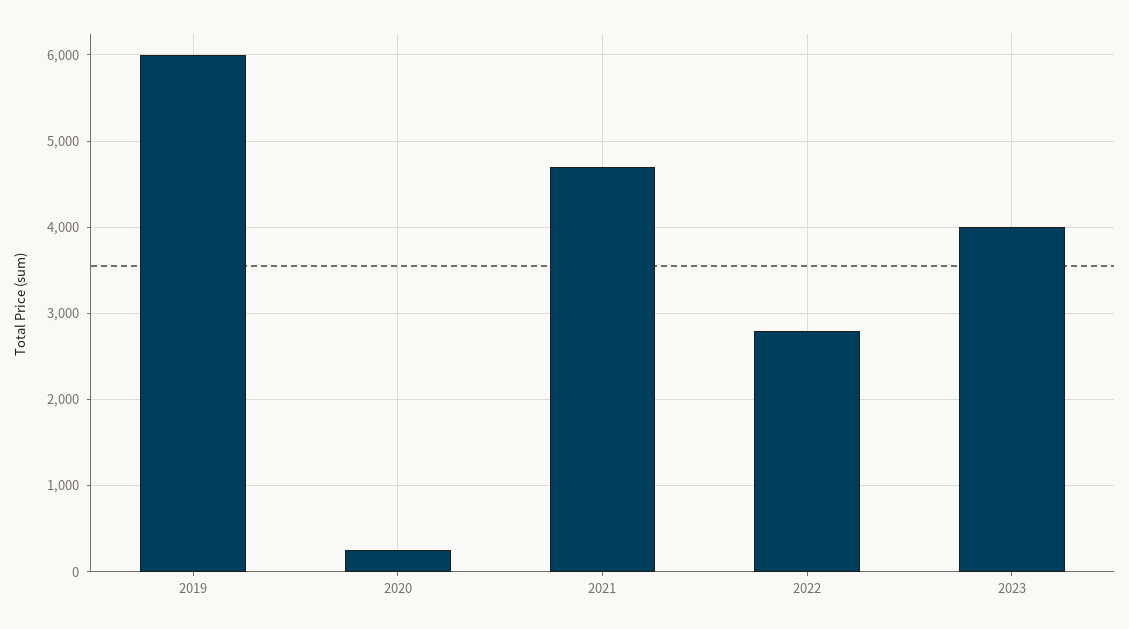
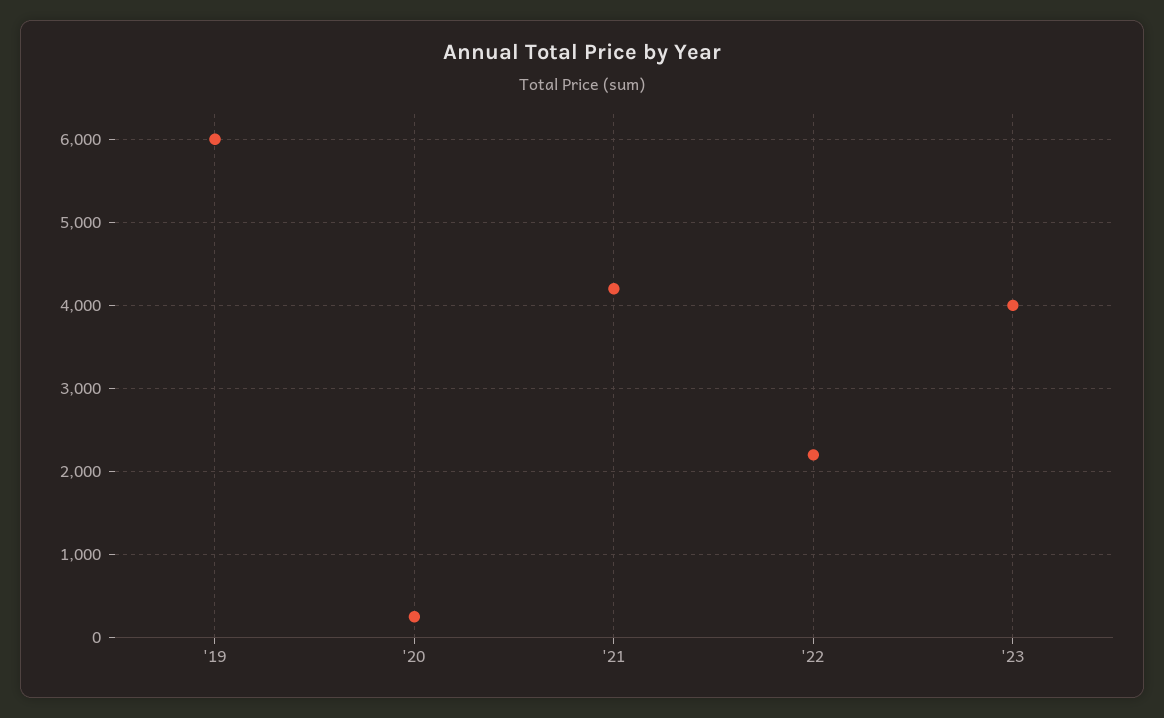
  {
    "2019": 6000,
    "2020": 300,
-   "2021": 4700,
+   "2021": 4200,
-   "2022": 2800,
+   "2022": 2200,
    "2023": 4000
  }

